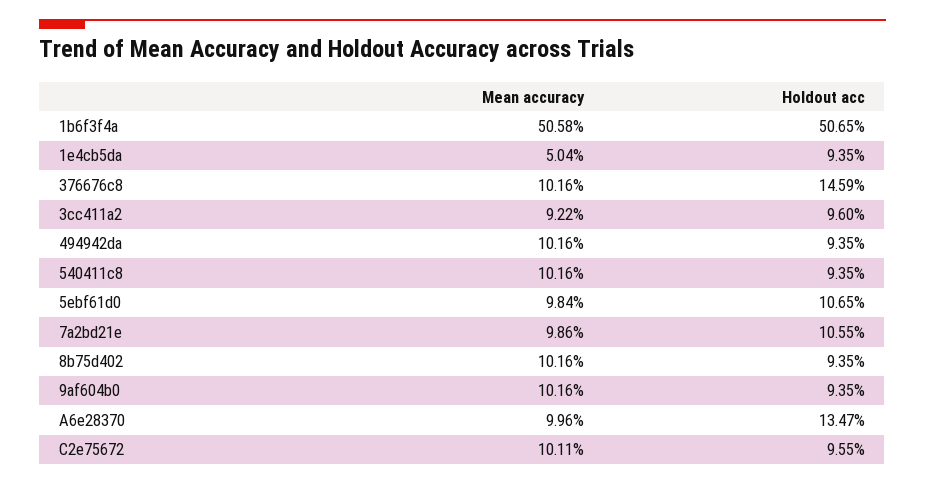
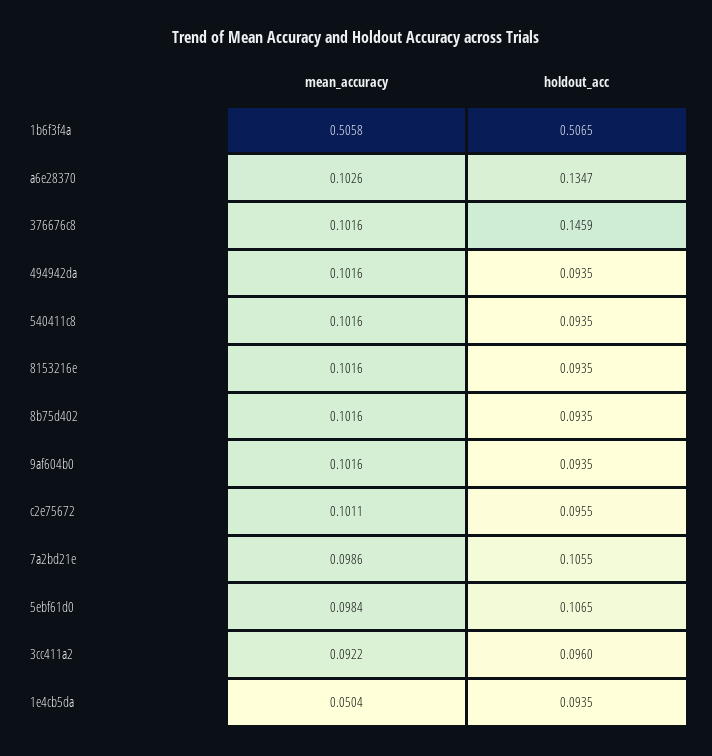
  {
    "Mean accuracy": {
      "1b6f3f4a": 0.5058,
      "1e4cb5da": 0.0504,
      "376676c8": 0.1016,
      "3cc411a2": 0.0922,
      "494942da": 0.1016,
      "540411c8": 0.1016,
      "5ebf61d0": 0.0984,
      "7a2bd21e": 0.0986,
      "8b75d402": 0.1016,
      "9af604b0": 0.1016,
-     "A6e28370": 0.0996,
+     "A6e28370": 0.1026,
-     "C2e75672": 0.1011
+     "C2e75672": 0.1011,
+     "8153216e": 0.1016
    },
    "Holdout acc": {
      "1b6f3f4a": 0.5065,
      "1e4cb5da": 0.0935,
      "376676c8": 0.1459,
      "3cc411a2": 0.096,
      "494942da": 0.0935,
      "540411c8": 0.0935,
      "5ebf61d0": 0.1065,
      "7a2bd21e": 0.1055,
      "8b75d402": 0.0935,
      "9af604b0": 0.0935,
      "A6e28370": 0.1347,
-     "C2e75672": 0.0955
+     "C2e75672": 0.0955,
+     "8153216e": 0.0935
    }
  }

